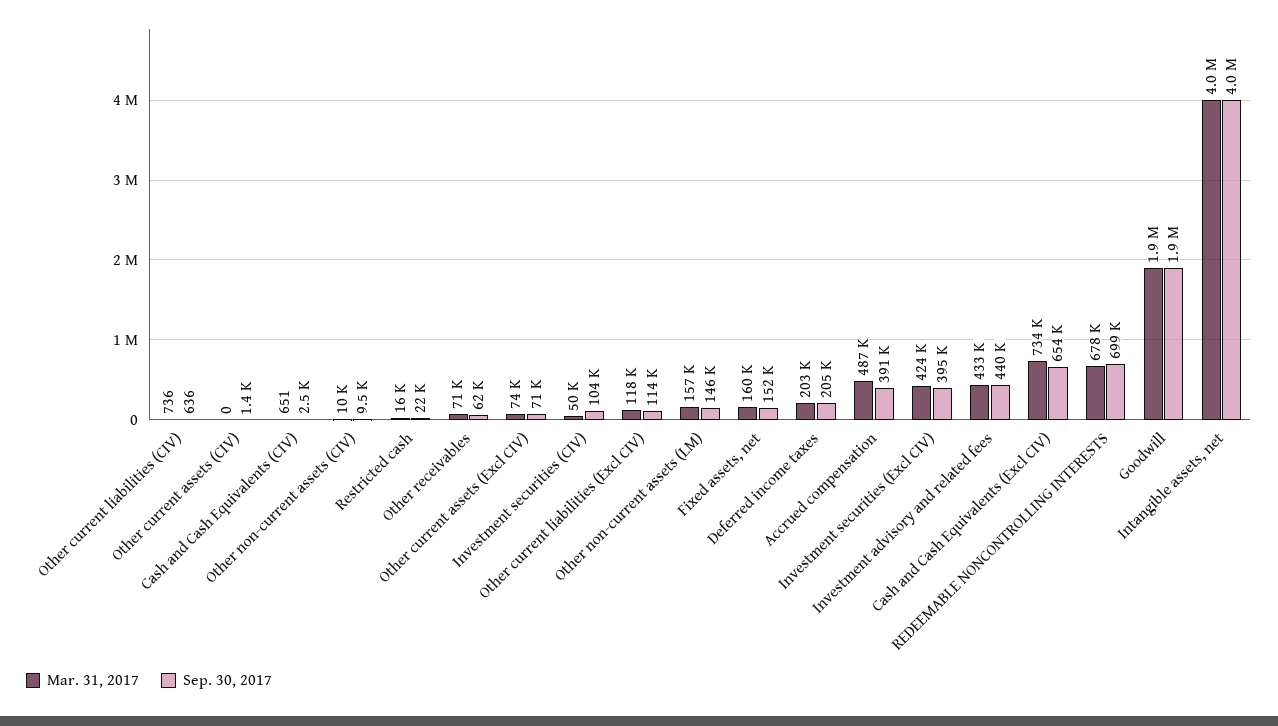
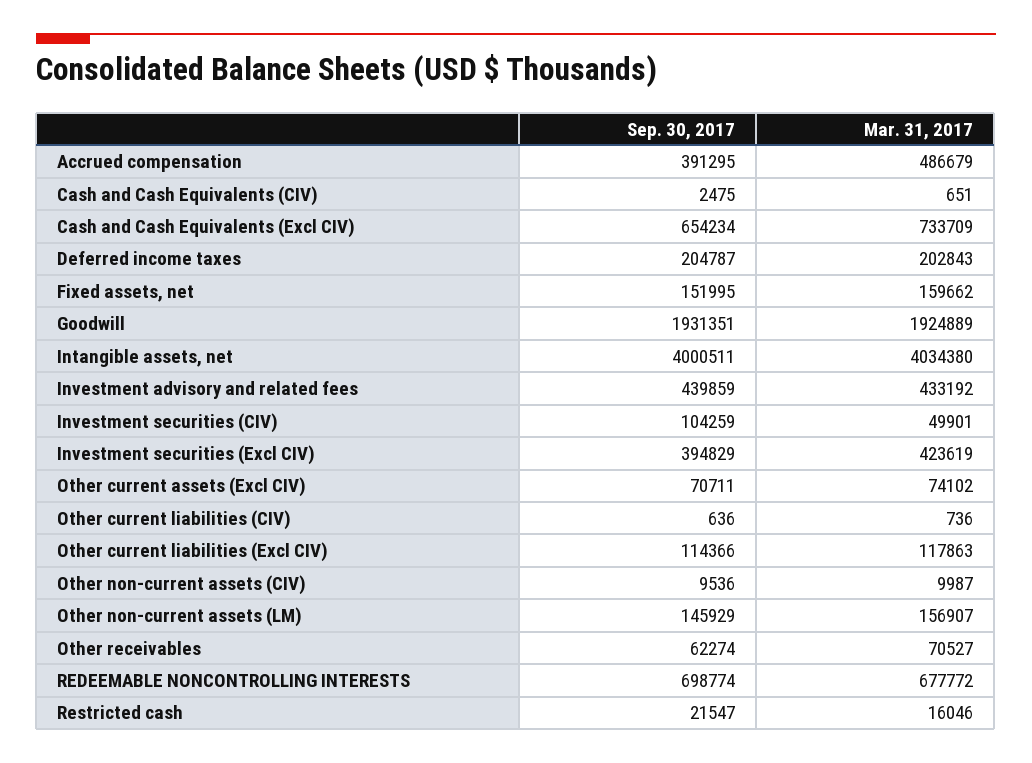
  {
    "Mar. 31, 2017": {
      "Other current liabilities (CIV)": 736,
-     "Other current assets (CIV)": 0,
      "Cash and Cash Equivalents (CIV)": 651,
      "Other non-current assets (CIV)": 9987,
      "Restricted cash": 16046,
      "Other receivables": 70527,
      "Other current assets (Excl CIV)": 74102,
      "Investment securities (CIV)": 49901,
      "Other current liabilities (Excl CIV)": 117863,
      "Other non-current assets (LM)": 156907,
      "Fixed assets, net": 159662,
      "Deferred income taxes": 202843,
      "Accrued compensation": 486679,
      "Investment securities (Excl CIV)": 423619,
      "Investment advisory and related fees": 433192,
      "Cash and Cash Equivalents (Excl CIV)": 733709,
      "REDEEMABLE NONCONTROLLING INTERESTS": 677772,
      "Goodwill": 1924889,
      "Intangible assets, net": 4034380
    },
    "Sep. 30, 2017": {
      "Other current liabilities (CIV)": 636,
-     "Other current assets (CIV)": 1400,
      "Cash and Cash Equivalents (CIV)": 2475,
      "Other non-current assets (CIV)": 9536,
      "Restricted cash": 21547,
      "Other receivables": 62274,
      "Other current assets (Excl CIV)": 70711,
      "Investment securities (CIV)": 104259,
      "Other current liabilities (Excl CIV)": 114366,
      "Other non-current assets (LM)": 145929,
      "Fixed assets, net": 151995,
      "Deferred income taxes": 204787,
      "Accrued compensation": 391295,
      "Investment securities (Excl CIV)": 394829,
      "Investment advisory and related fees": 439859,
      "Cash and Cash Equivalents (Excl CIV)": 654234,
      "REDEEMABLE NONCONTROLLING INTERESTS": 698774,
      "Goodwill": 1931351,
      "Intangible assets, net": 4000511
    }
  }

